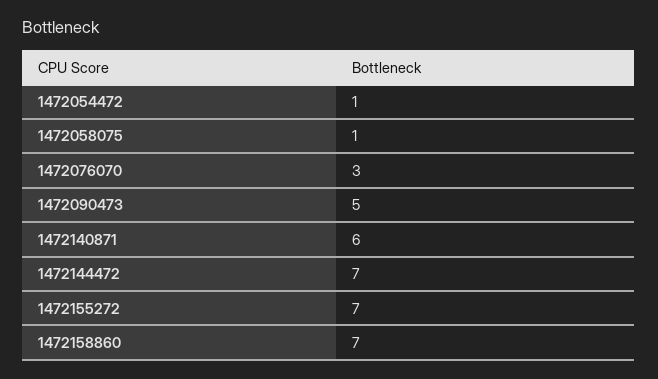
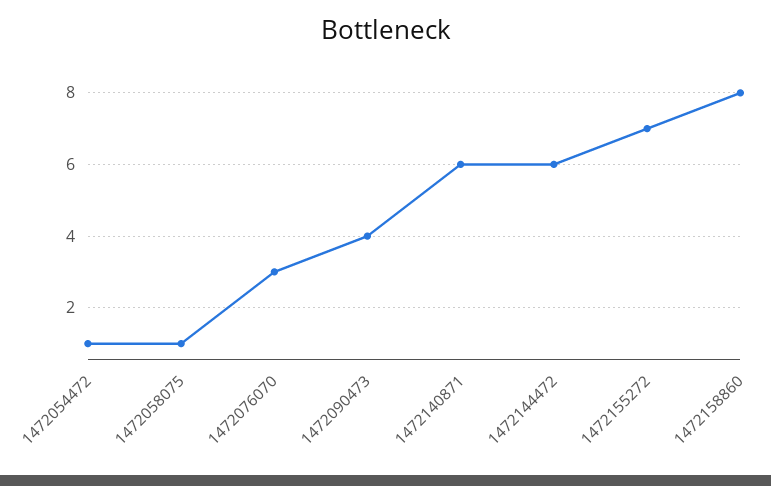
  {
    "1472054472": 1,
    "1472058075": 1,
    "1472076070": 3,
-   "1472090473": 5,
+   "1472090473": 4,
    "1472140871": 6,
-   "1472144472": 7,
+   "1472144472": 6,
    "1472155272": 7,
-   "1472158860": 7
+   "1472158860": 8
  }

